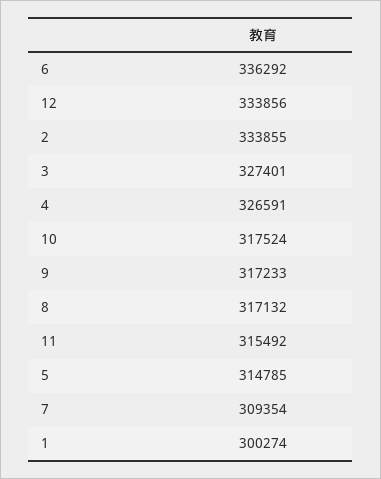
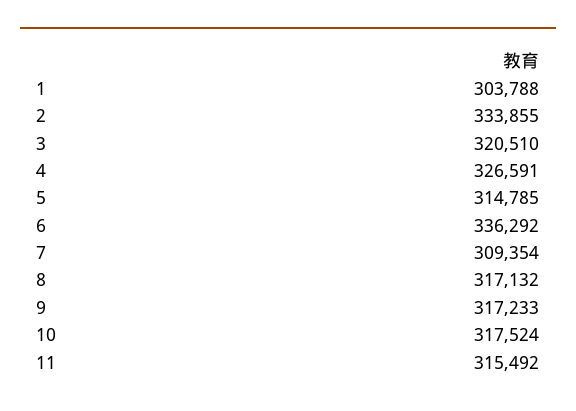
  {
    "6": 336292,
-   "12": 333856,
    "2": 333855,
-   "3": 327401,
+   "3": 320510,
    "4": 326591,
    "10": 317524,
    "9": 317233,
    "8": 317132,
    "11": 315492,
    "5": 314785,
    "7": 309354,
-   "1": 300274
+   "1": 303788
  }

